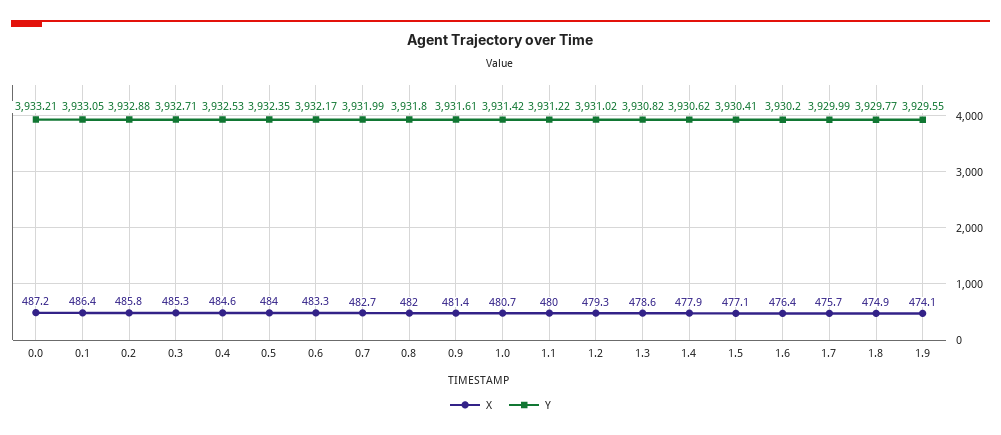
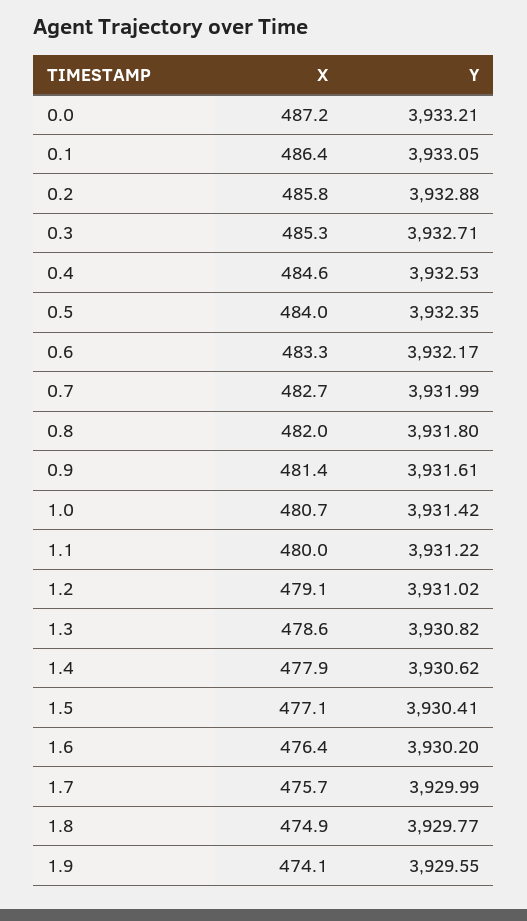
  {
    "X": {
      "0.0": 487.2,
      "0.1": 486.4,
      "0.2": 485.8,
      "0.3": 485.3,
      "0.4": 484.6,
      "0.5": 484,
      "0.6": 483.3,
      "0.7": 482.7,
      "0.8": 482,
      "0.9": 481.4,
      "1.0": 480.7,
      "1.1": 480,
-     "1.2": 479.3,
+     "1.2": 479.1,
      "1.3": 478.6,
      "1.4": 477.9,
      "1.5": 477.1,
      "1.6": 476.4,
      "1.7": 475.7,
      "1.8": 474.9,
      "1.9": 474.1
    },
    "Y": {
      "0.0": 3933.21,
      "0.1": 3933.05,
      "0.2": 3932.88,
      "0.3": 3932.71,
      "0.4": 3932.53,
      "0.5": 3932.35,
      "0.6": 3932.17,
      "0.7": 3931.99,
      "0.8": 3931.8,
      "0.9": 3931.61,
      "1.0": 3931.42,
      "1.1": 3931.22,
      "1.2": 3931.02,
      "1.3": 3930.82,
      "1.4": 3930.62,
      "1.5": 3930.41,
      "1.6": 3930.2,
      "1.7": 3929.99,
      "1.8": 3929.77,
      "1.9": 3929.55
    }
  }

